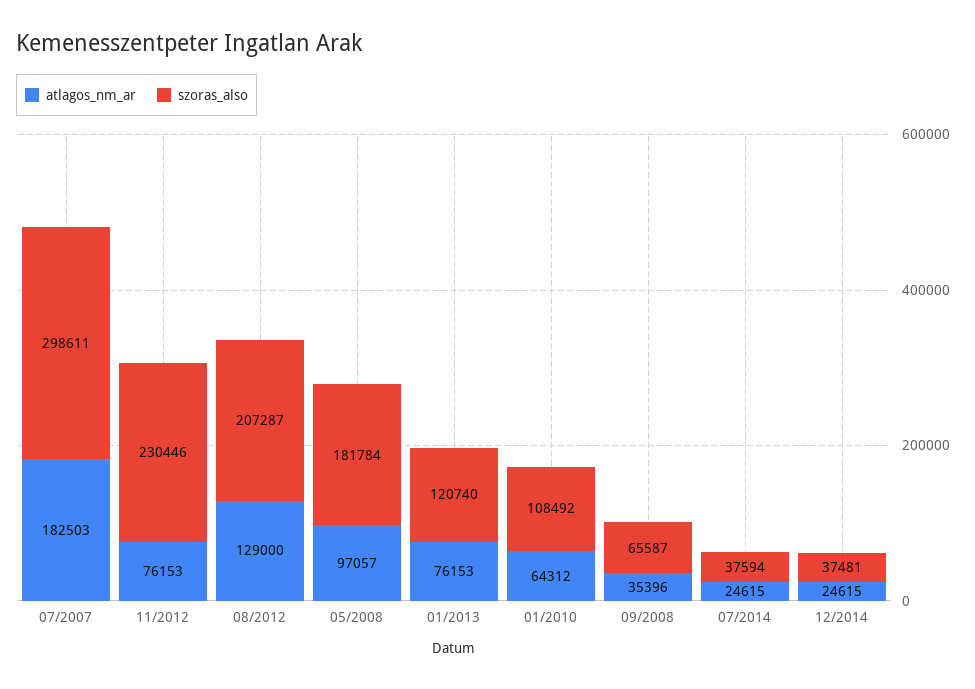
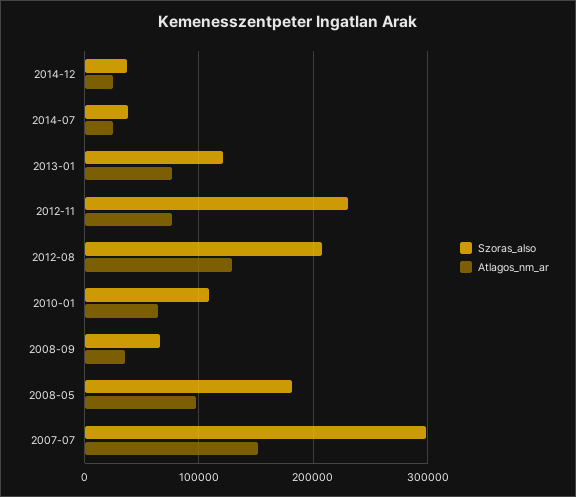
  {
    "atlagos_nm_ar": {
-     "07/2007": 182503,
+     "07/2007": 150000,
      "11/2012": 76153,
      "08/2012": 129000,
      "05/2008": 97057,
      "01/2013": 76153,
      "01/2010": 64312,
      "09/2008": 35396,
      "07/2014": 24615,
      "12/2014": 24615
    },
    "szoras_also": {
      "07/2007": 298611,
      "11/2012": 230446,
      "08/2012": 207287,
      "05/2008": 181784,
      "01/2013": 120740,
      "01/2010": 108492,
      "09/2008": 65587,
      "07/2014": 37594,
      "12/2014": 37481
    }
  }

